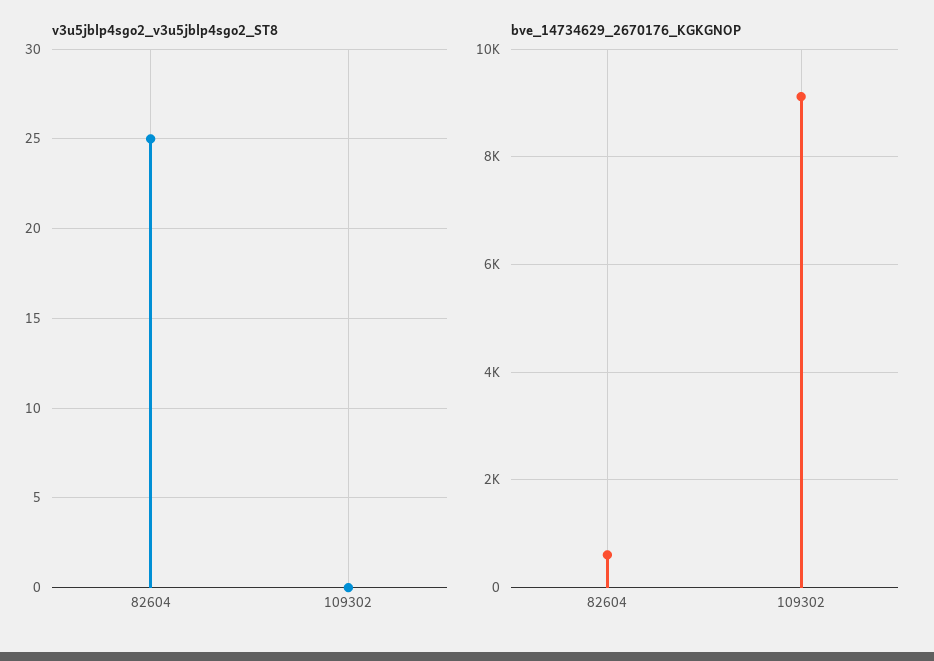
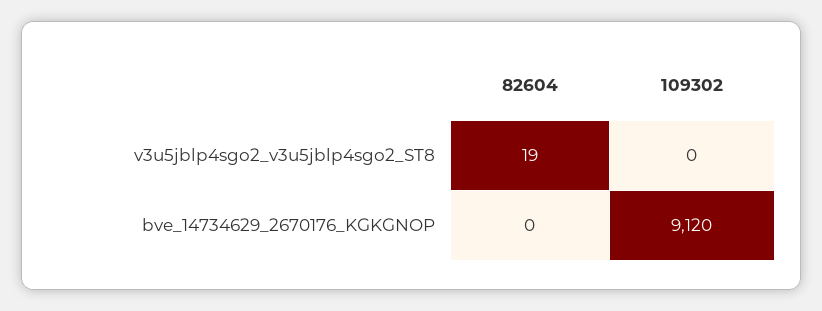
  {
    "v3u5jblp4sgo2_v3u5jblp4sgo2_ST8": {
-     "82604": 25,
+     "82604": 19,
      "109302": 0
    },
    "bve_14734629_2670176_KGKGNOP": {
-     "82604": 600,
+     "82604": 0,
      "109302": 9120
    }
  }

